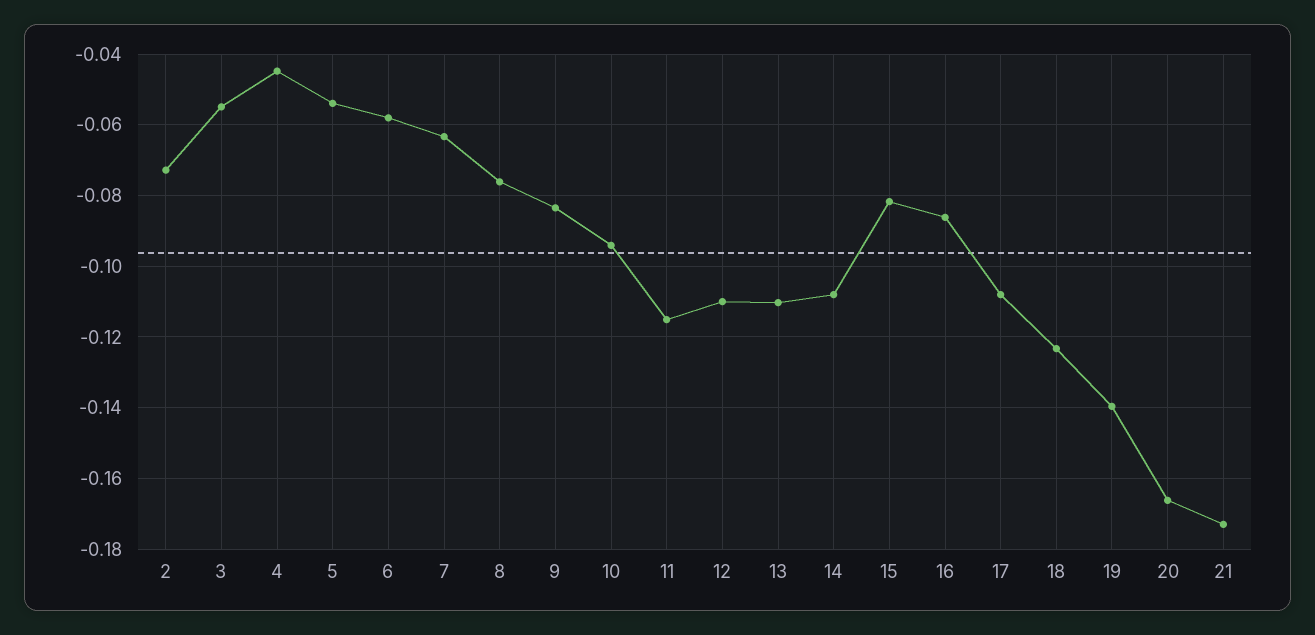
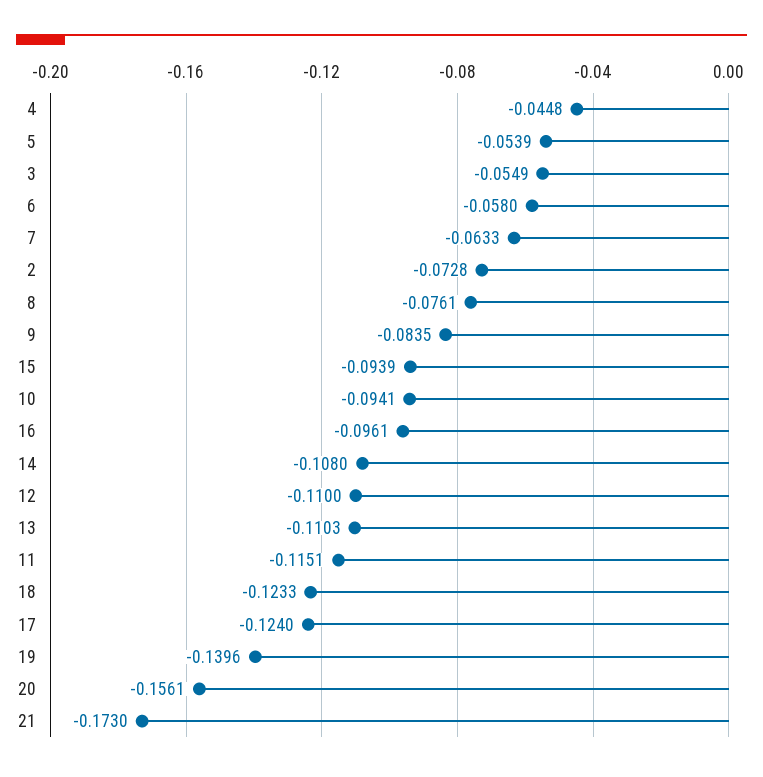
  {
    "2": -0.0728,
    "3": -0.0549,
    "4": -0.0448,
    "5": -0.0539,
    "6": -0.058,
    "7": -0.0633,
    "8": -0.0761,
    "9": -0.0835,
    "10": -0.0941,
    "11": -0.1151,
    "12": -0.11,
    "13": -0.1103,
    "14": -0.108,
-   "15": -0.082,
+   "15": -0.0939,
-   "16": -0.086,
+   "16": -0.0961,
-   "17": -0.108,
+   "17": -0.124,
    "18": -0.1233,
    "19": -0.1396,
-   "20": -0.166,
+   "20": -0.1561,
    "21": -0.173
  }

